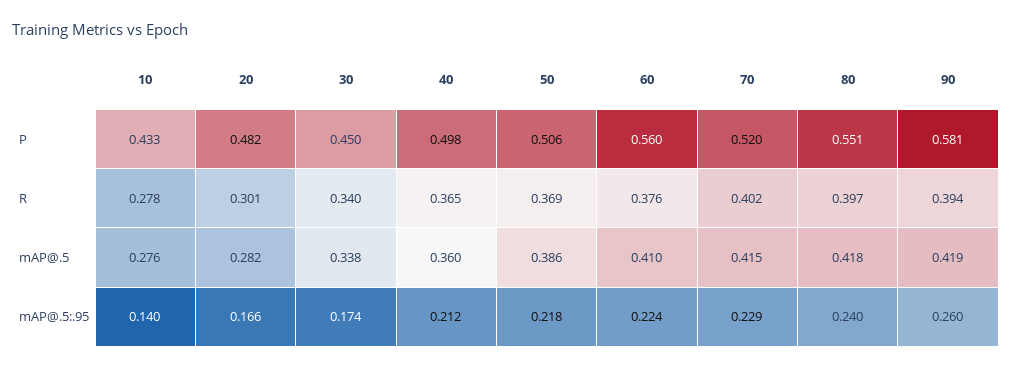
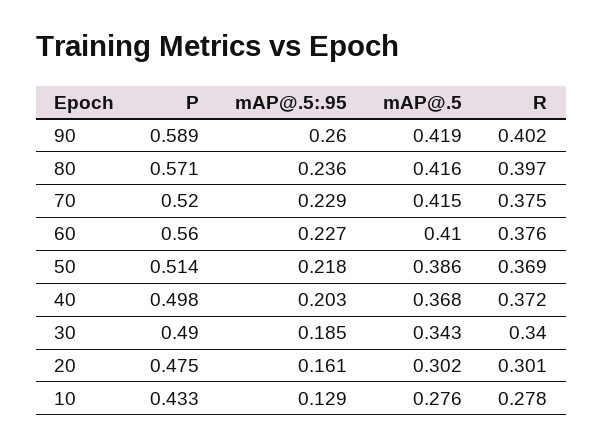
  {
    "10": {
      "P": 0.433,
      "R": 0.278,
      "mAP@.5": 0.276,
-     "mAP@.5:.95": 0.14
+     "mAP@.5:.95": 0.129
    },
    "20": {
-     "P": 0.482,
+     "P": 0.475,
      "R": 0.301,
-     "mAP@.5": 0.282,
+     "mAP@.5": 0.302,
-     "mAP@.5:.95": 0.166
+     "mAP@.5:.95": 0.161
    },
    "30": {
-     "P": 0.45,
+     "P": 0.49,
      "R": 0.34,
-     "mAP@.5": 0.338,
+     "mAP@.5": 0.343,
-     "mAP@.5:.95": 0.174
+     "mAP@.5:.95": 0.185
    },
    "40": {
      "P": 0.498,
-     "R": 0.365,
+     "R": 0.372,
-     "mAP@.5": 0.36,
+     "mAP@.5": 0.368,
-     "mAP@.5:.95": 0.212
+     "mAP@.5:.95": 0.203
    },
    "50": {
-     "P": 0.506,
+     "P": 0.514,
      "R": 0.369,
      "mAP@.5": 0.386,
      "mAP@.5:.95": 0.218
    },
    "60": {
      "P": 0.56,
      "R": 0.376,
      "mAP@.5": 0.41,
-     "mAP@.5:.95": 0.224
+     "mAP@.5:.95": 0.227
    },
    "70": {
      "P": 0.52,
-     "R": 0.402,
+     "R": 0.375,
      "mAP@.5": 0.415,
      "mAP@.5:.95": 0.229
    },
    "80": {
-     "P": 0.551,
+     "P": 0.571,
      "R": 0.397,
-     "mAP@.5": 0.418,
+     "mAP@.5": 0.416,
-     "mAP@.5:.95": 0.24
+     "mAP@.5:.95": 0.236
    },
    "90": {
-     "P": 0.581,
+     "P": 0.589,
-     "R": 0.394,
+     "R": 0.402,
      "mAP@.5": 0.419,
      "mAP@.5:.95": 0.26
    }
  }

